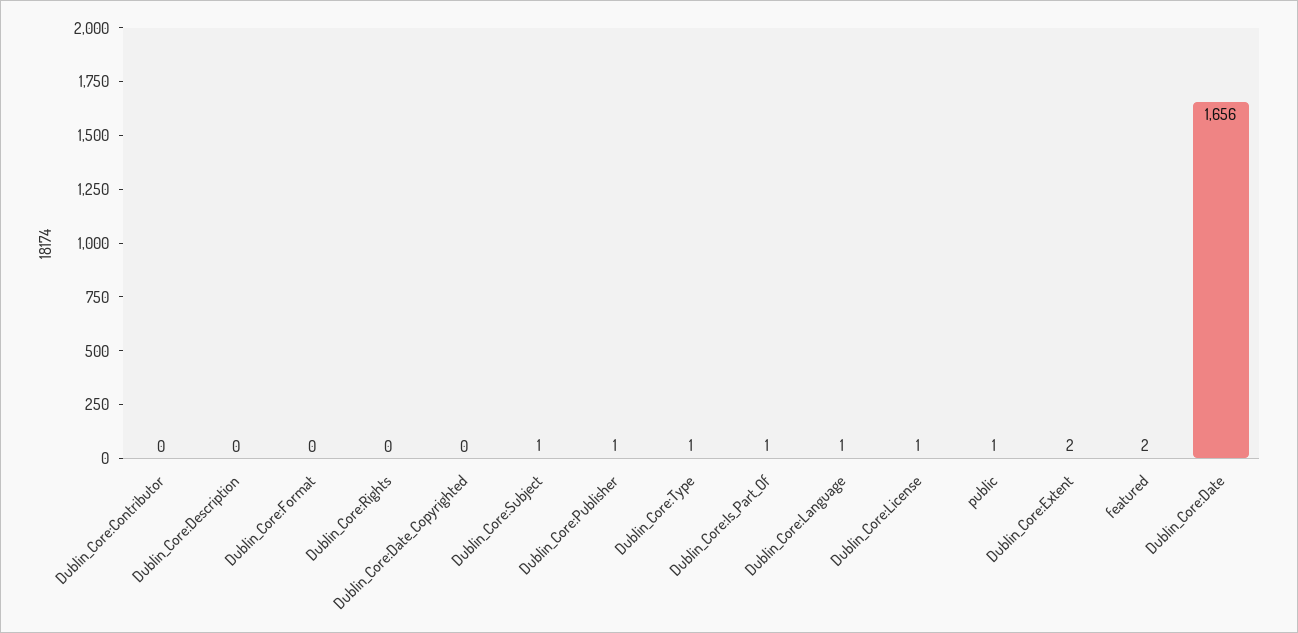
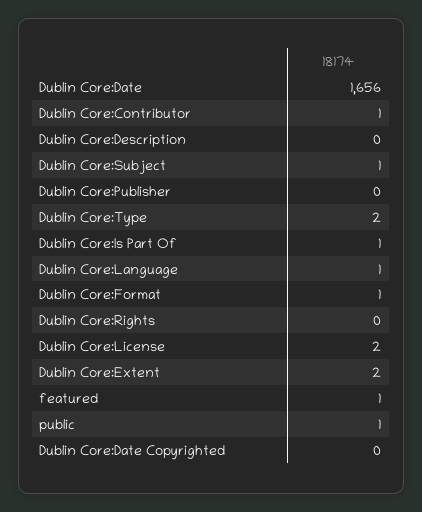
  {
-   "Dublin_Core:Contributor": 0,
+   "Dublin_Core:Contributor": 1,
    "Dublin_Core:Description": 0,
-   "Dublin_Core:Format": 0,
+   "Dublin_Core:Format": 1,
    "Dublin_Core:Rights": 0,
    "Dublin_Core:Date_Copyrighted": 0,
    "Dublin_Core:Subject": 1,
-   "Dublin_Core:Publisher": 1,
+   "Dublin_Core:Publisher": 0,
-   "Dublin_Core:Type": 1,
+   "Dublin_Core:Type": 2,
    "Dublin_Core:Is_Part_Of": 1,
    "Dublin_Core:Language": 1,
-   "Dublin_Core:License": 1,
+   "Dublin_Core:License": 2,
    "public": 1,
    "Dublin_Core:Extent": 2,
-   "featured": 2,
+   "featured": 1,
    "Dublin_Core:Date": 1656
  }

